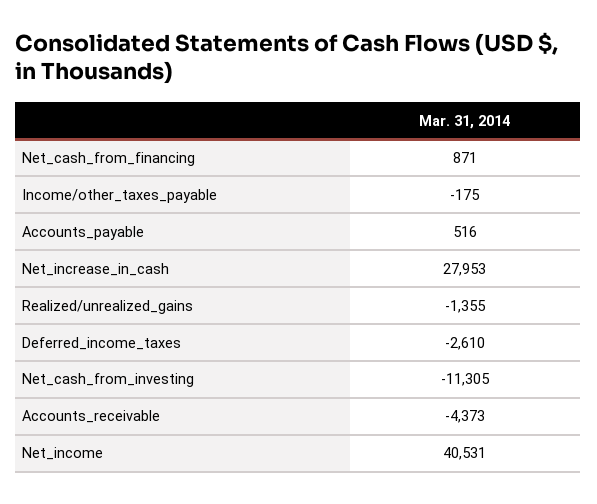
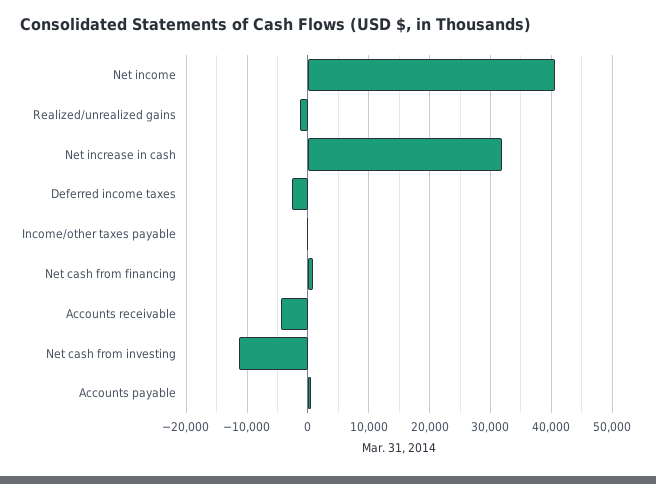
  {
    "Net_cash_from_financing": 871,
    "Income/other_taxes_payable": -175,
    "Accounts_payable": 516,
-   "Net_increase_in_cash": 27953,
+   "Net_increase_in_cash": 32000,
    "Realized/unrealized_gains": -1355,
    "Deferred_income_taxes": -2610,
    "Net_cash_from_investing": -11305,
    "Accounts_receivable": -4373,
    "Net_income": 40531
  }

